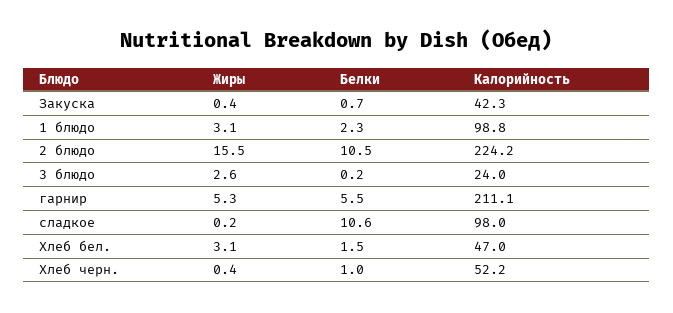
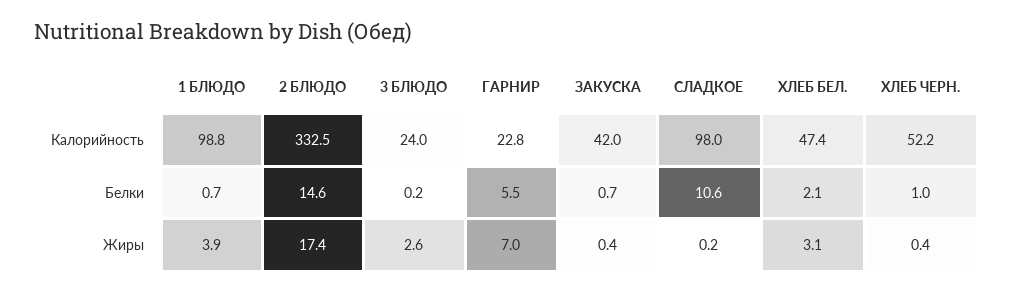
  {
    "Жиры": {
      "Закуска": 0.4,
-     "1 блюдо": 3.1,
+     "1 блюдо": 3.9,
-     "2 блюдо": 15.5,
+     "2 блюдо": 17.4,
      "3 блюдо": 2.6,
-     "гарнир": 5.3,
+     "гарнир": 7,
      "сладкое": 0.2,
      "Хлеб бел.": 3.1,
      "Хлеб черн.": 0.4
    },
    "Белки": {
      "Закуска": 0.7,
-     "1 блюдо": 2.3,
+     "1 блюдо": 0.7,
-     "2 блюдо": 10.5,
+     "2 блюдо": 14.6,
      "3 блюдо": 0.2,
      "гарнир": 5.5,
      "сладкое": 10.6,
-     "Хлеб бел.": 1.5,
+     "Хлеб бел.": 2.1,
      "Хлеб черн.": 1
    },
    "Калорийность": {
-     "Закуска": 42.3,
+     "Закуска": 42,
      "1 блюдо": 98.8,
-     "2 блюдо": 224.2,
+     "2 блюдо": 332.5,
      "3 блюдо": 24,
-     "гарнир": 211.1,
+     "гарнир": 22.8,
      "сладкое": 98,
-     "Хлеб бел.": 47,
+     "Хлеб бел.": 47.4,
      "Хлеб черн.": 52.2
    }
  }

